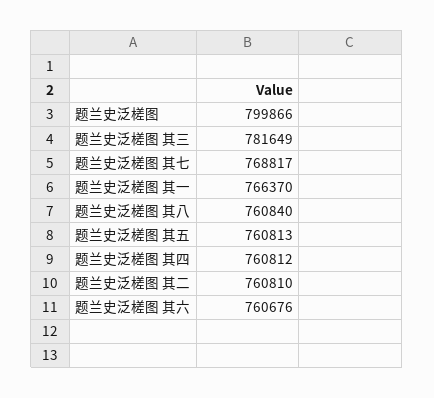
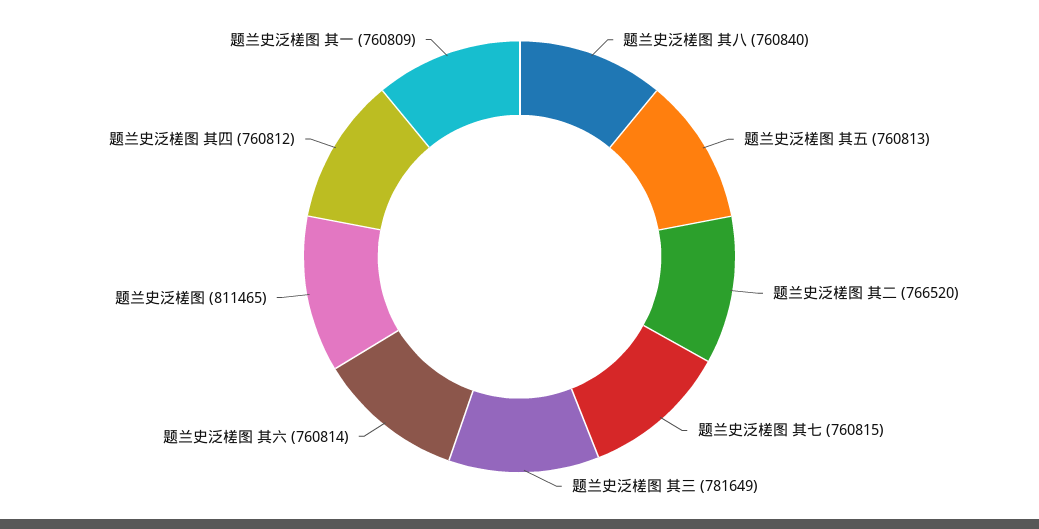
  {
-   "题兰史泛槎图": 799866,
+   "题兰史泛槎图": 811465,
    "题兰史泛槎图 其三": 781649,
-   "题兰史泛槎图 其七": 768817,
+   "题兰史泛槎图 其七": 760815,
-   "题兰史泛槎图 其一": 766370,
+   "题兰史泛槎图 其一": 760809,
    "题兰史泛槎图 其八": 760840,
    "题兰史泛槎图 其五": 760813,
    "题兰史泛槎图 其四": 760812,
-   "题兰史泛槎图 其二": 760810,
+   "题兰史泛槎图 其二": 766520,
-   "题兰史泛槎图 其六": 760676
+   "题兰史泛槎图 其六": 760814
  }

